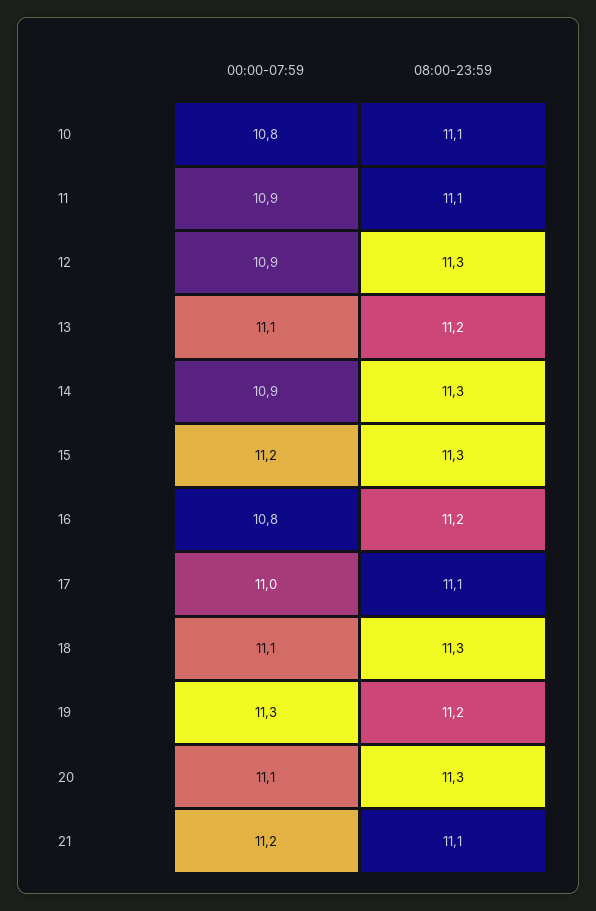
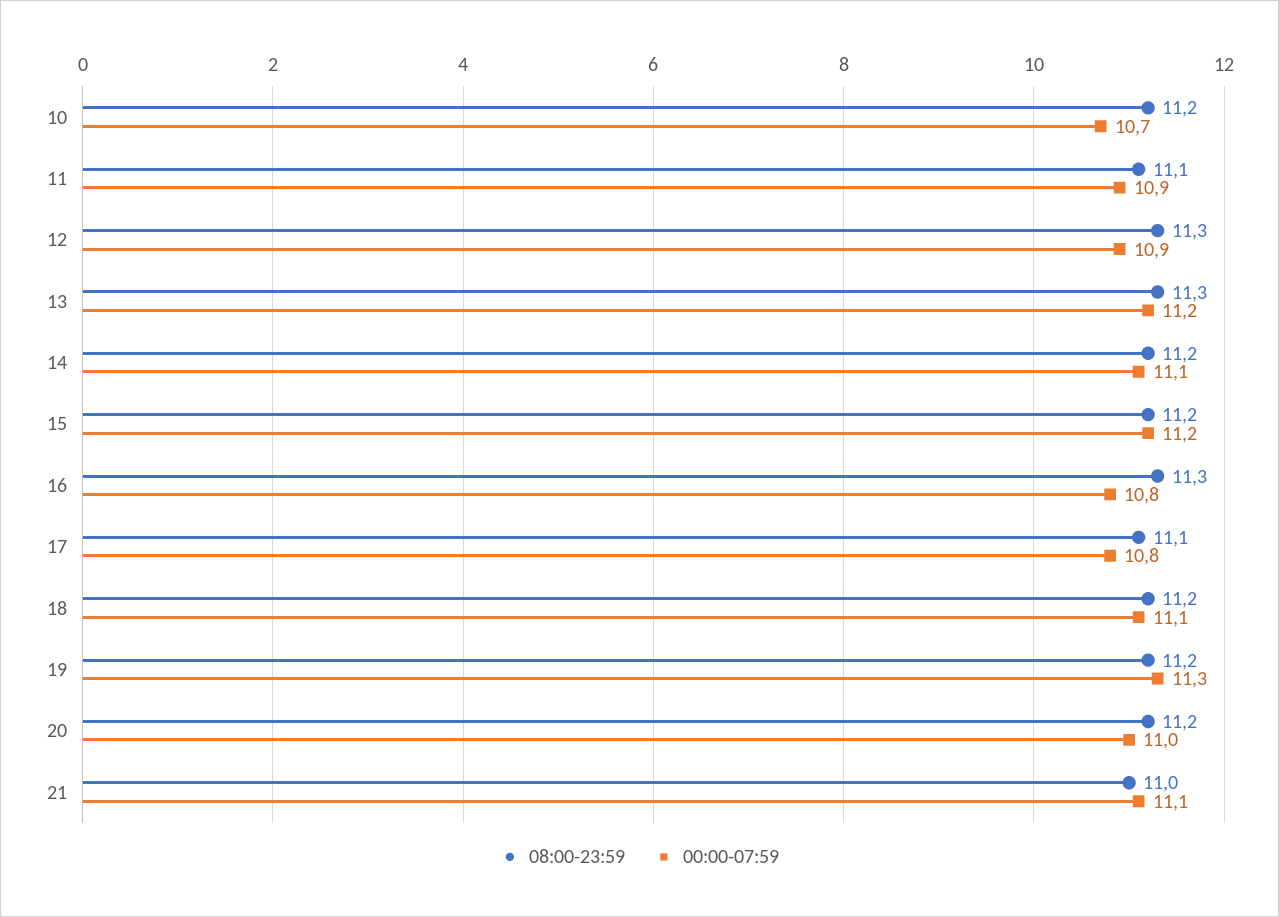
  {
    "00:00-07:59": {
-     "10": 10.8,
+     "10": 10.7,
      "11": 10.9,
      "12": 10.9,
-     "13": 11.1,
+     "13": 11.2,
-     "14": 10.9,
+     "14": 11.1,
      "15": 11.2,
      "16": 10.8,
-     "17": 11,
+     "17": 10.8,
      "18": 11.1,
      "19": 11.3,
-     "20": 11.1,
+     "20": 11,
-     "21": 11.2
+     "21": 11.1
    },
    "08:00-23:59": {
-     "10": 11.1,
+     "10": 11.2,
      "11": 11.1,
      "12": 11.3,
-     "13": 11.2,
+     "13": 11.3,
-     "14": 11.3,
+     "14": 11.2,
-     "15": 11.3,
+     "15": 11.2,
-     "16": 11.2,
+     "16": 11.3,
      "17": 11.1,
-     "18": 11.3,
+     "18": 11.2,
      "19": 11.2,
-     "20": 11.3,
+     "20": 11.2,
-     "21": 11.1
+     "21": 11
    }
  }

